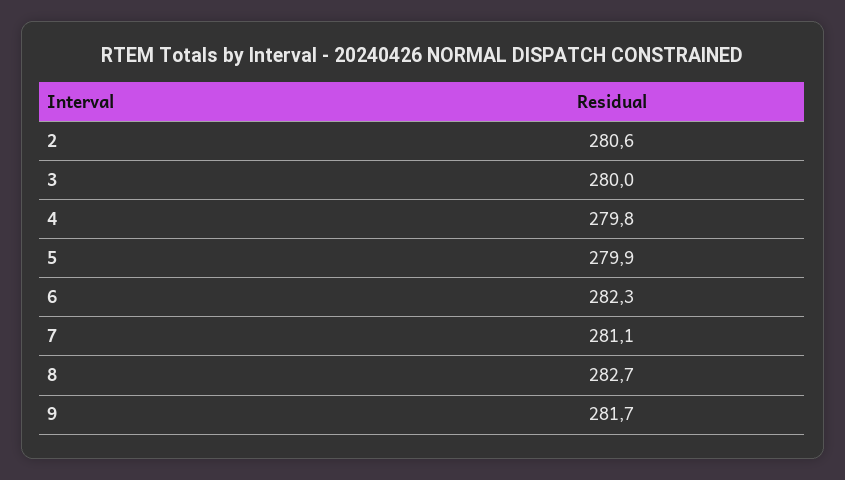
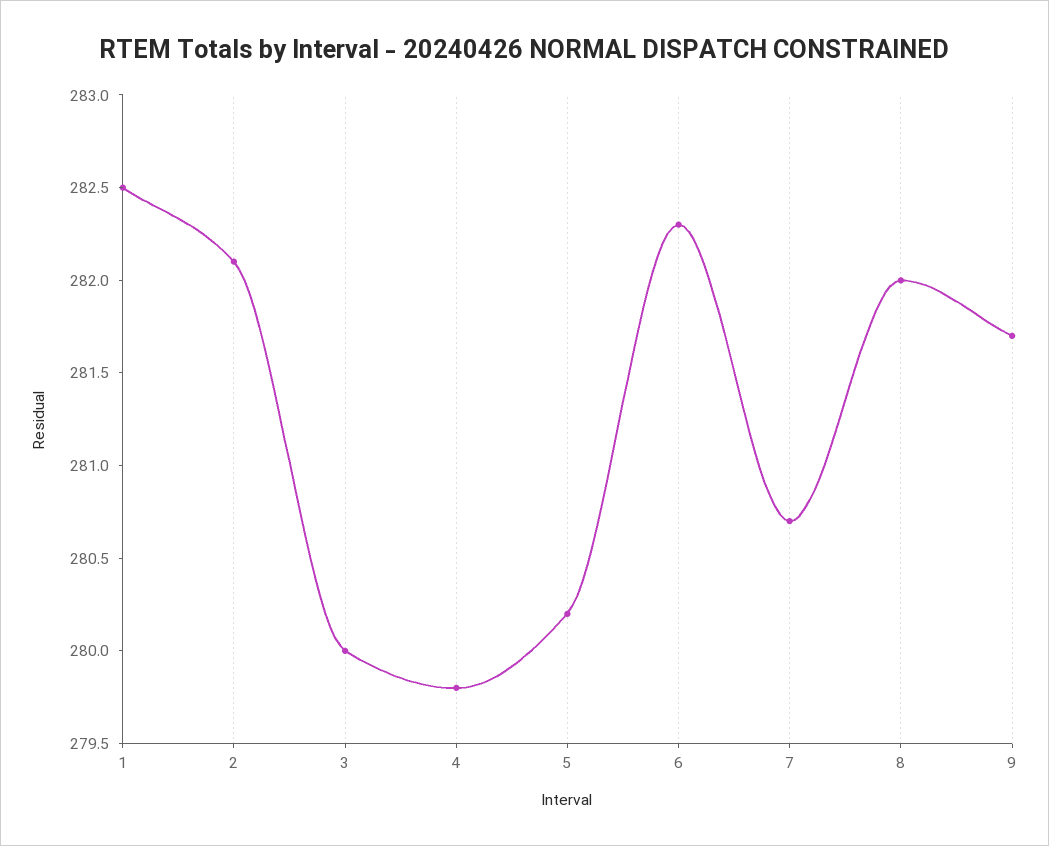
  {
-   "2": 280.6,
+   "2": 282.1,
    "3": 280,
    "4": 279.8,
-   "5": 279.9,
+   "5": 280.2,
    "6": 282.3,
-   "7": 281.1,
+   "7": 280.7,
-   "8": 282.7,
+   "8": 282,
-   "9": 281.7
+   "9": 281.7,
+   "1": 282.5
  }

